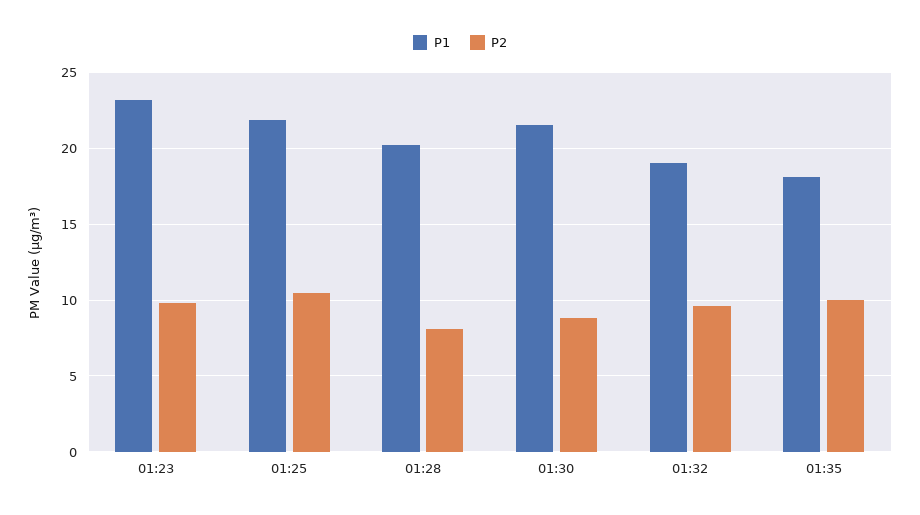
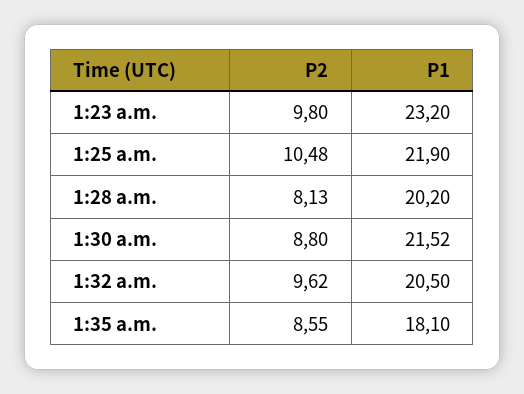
  {
    "P1": {
      "01:23": 23.2,
      "01:25": 21.9,
      "01:28": 20.2,
      "01:30": 21.52,
-     "01:32": 19,
+     "01:32": 20.5,
      "01:35": 18.1
    },
    "P2": {
      "01:23": 9.8,
      "01:25": 10.48,
      "01:28": 8.13,
      "01:30": 8.8,
      "01:32": 9.62,
-     "01:35": 10
+     "01:35": 8.55
    }
  }

